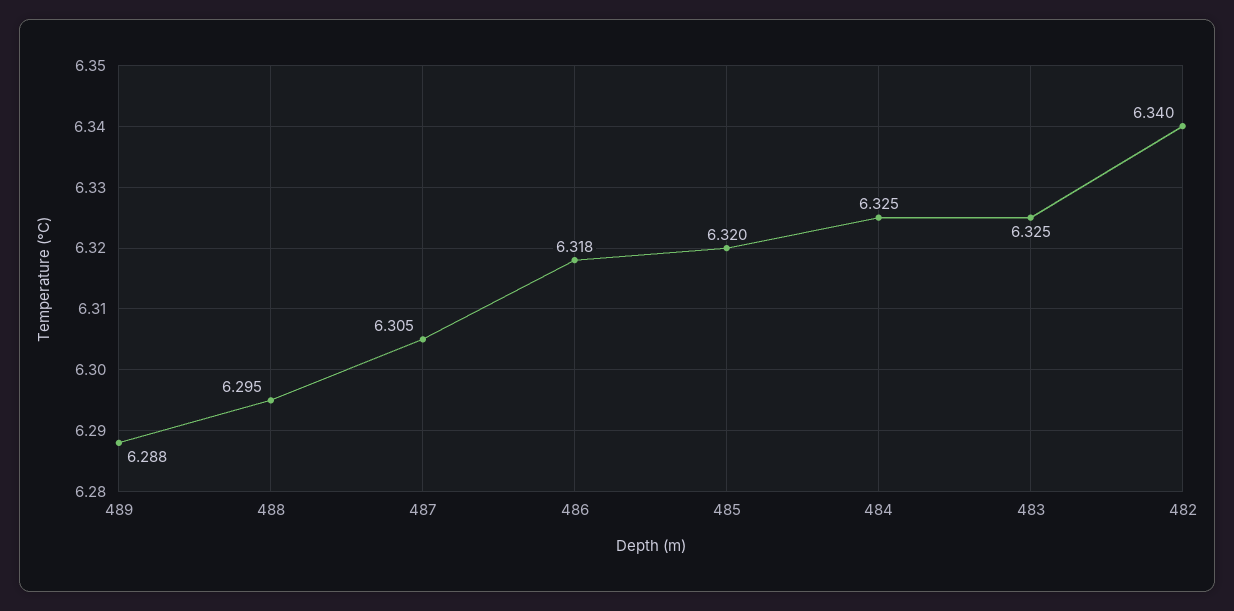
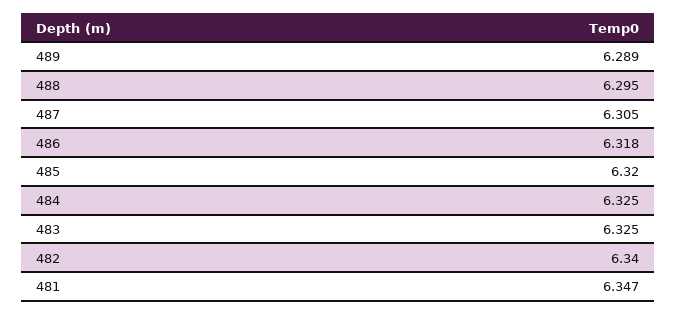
  {
-   "489": 6.288,
+   "489": 6.289,
    "488": 6.295,
    "487": 6.305,
    "486": 6.318,
    "485": 6.32,
    "484": 6.325,
    "483": 6.325,
-   "482": 6.34
+   "482": 6.34,
+   "481": 6.347
  }

